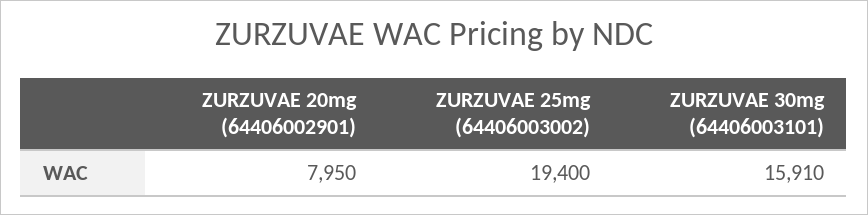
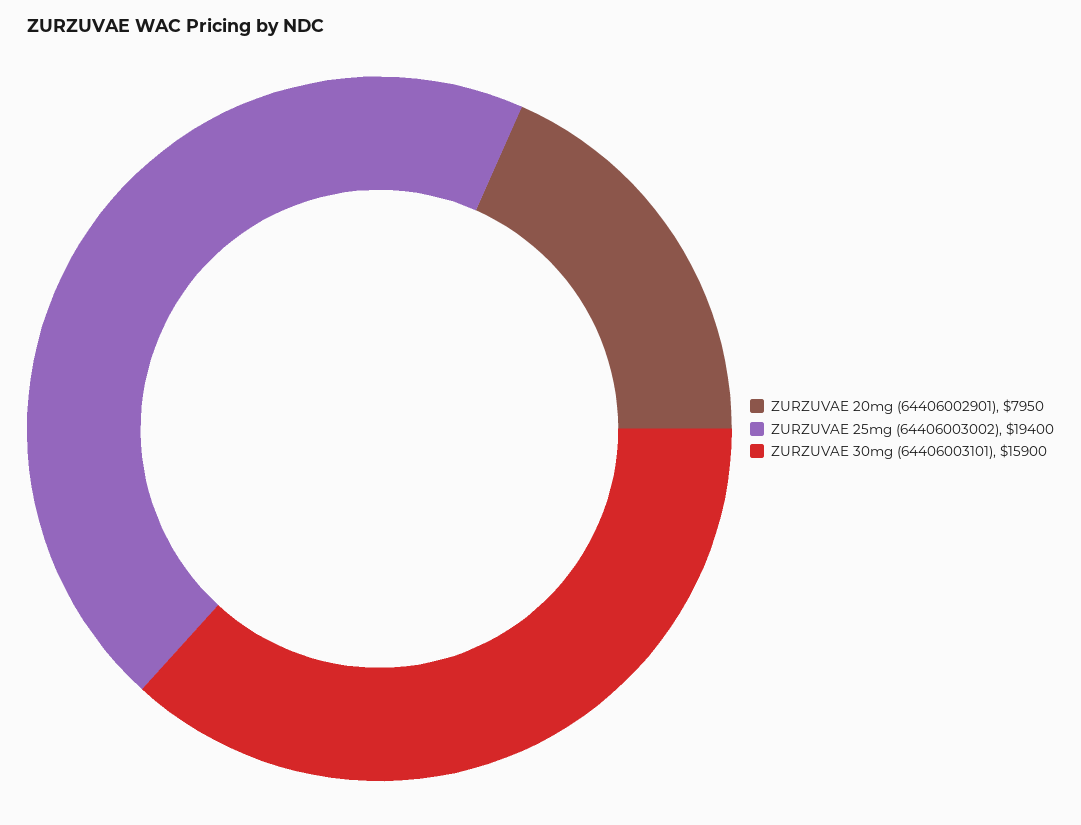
  {
    "ZURZUVAE 20mg (64406002901)": 7950,
    "ZURZUVAE 25mg (64406003002)": 19400,
-   "ZURZUVAE 30mg (64406003101)": 15910
+   "ZURZUVAE 30mg (64406003101)": 15900
  }

